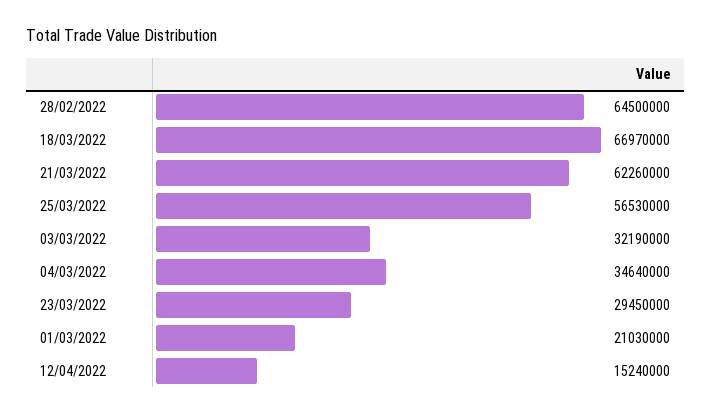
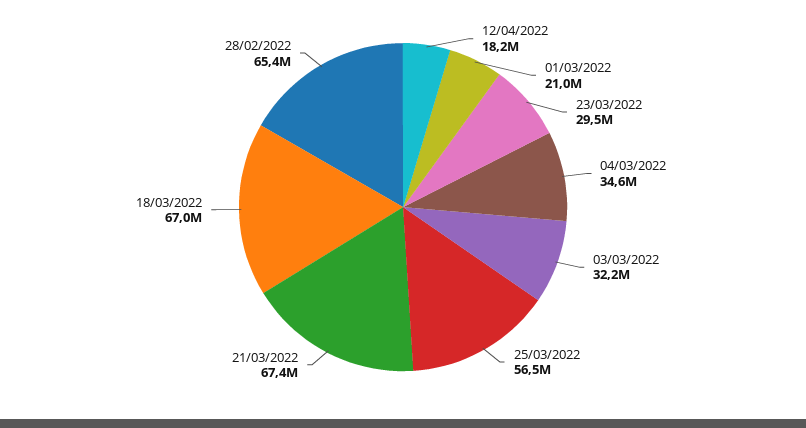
  {
-   "28/02/2022": 64500000,
+   "28/02/2022": 65400000,
    "18/03/2022": 66970000,
-   "21/03/2022": 62260000,
+   "21/03/2022": 67400000,
    "25/03/2022": 56530000,
    "03/03/2022": 32190000,
    "04/03/2022": 34640000,
    "23/03/2022": 29450000,
    "01/03/2022": 21030000,
-   "12/04/2022": 15240000
+   "12/04/2022": 18200000
  }

